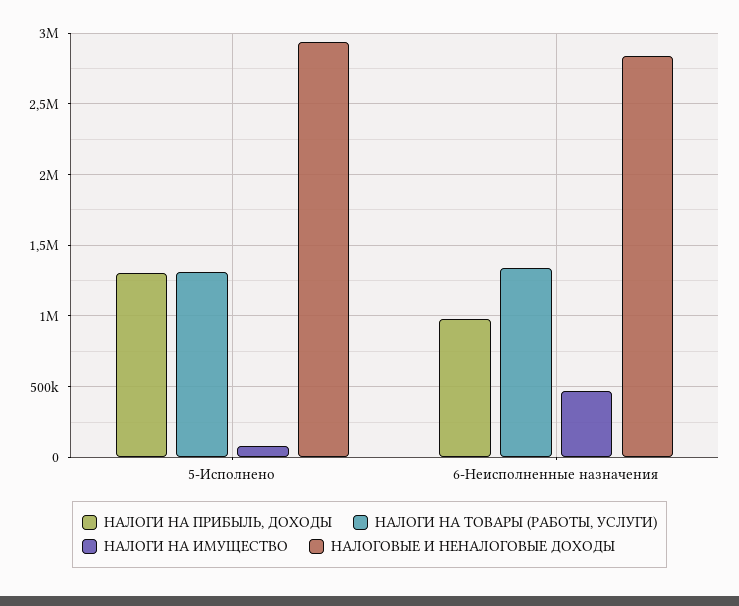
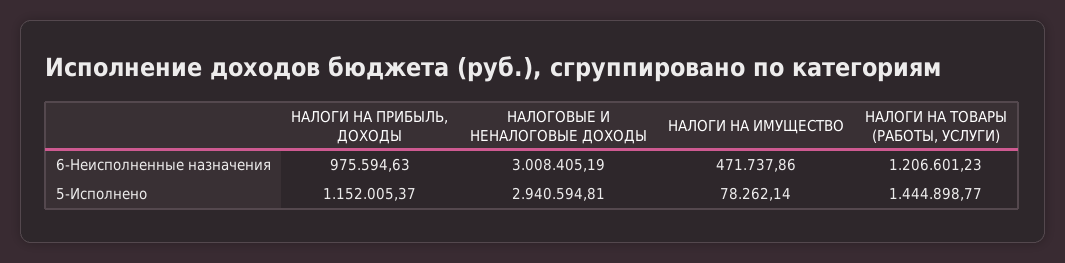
  {
    "НАЛОГИ НА ПРИБЫЛЬ, ДОХОДЫ": {
-     "5-Исполнено": 1300000,
+     "5-Исполнено": 1152005.37,
      "6-Неисполненные назначения": 975594.63
    },
    "НАЛОГИ НА ТОВАРЫ (РАБОТЫ, УСЛУГИ)": {
-     "5-Исполнено": 1300000,
+     "5-Исполнено": 1444898.77,
-     "6-Неисполненные назначения": 1350000
+     "6-Неисполненные назначения": 1206601.23
    },
    "НАЛОГИ НА ИМУЩЕСТВО": {
      "5-Исполнено": 78262.14,
      "6-Неисполненные назначения": 471737.86
    },
    "НАЛОГОВЫЕ И НЕНАЛОГОВЫЕ ДОХОДЫ": {
      "5-Исполнено": 2940594.81,
-     "6-Неисполненные назначения": 2850000
+     "6-Неисполненные назначения": 3008405.19
    }
  }

